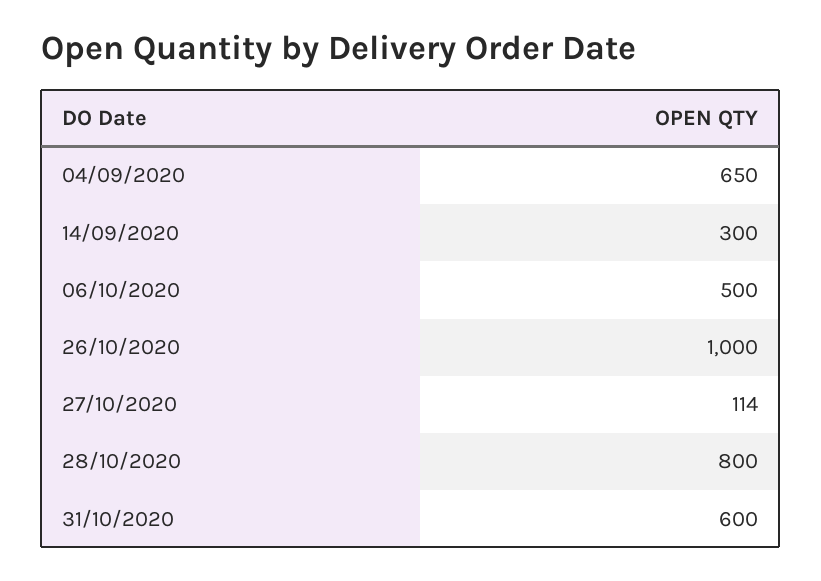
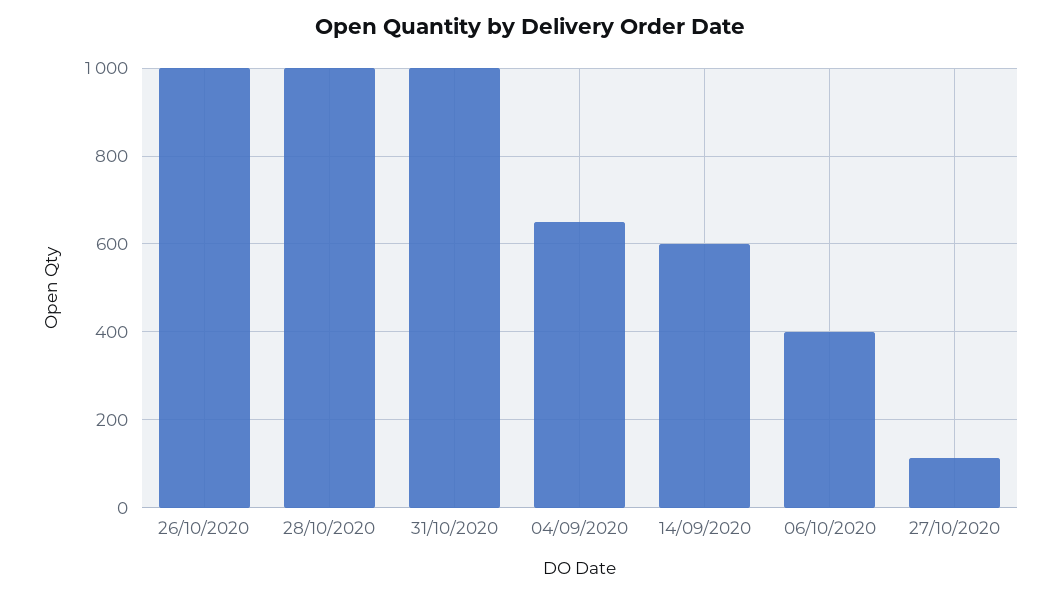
  {
    "04/09/2020": 650,
-   "14/09/2020": 300,
+   "14/09/2020": 600,
-   "06/10/2020": 500,
+   "06/10/2020": 400,
    "26/10/2020": 1000,
    "27/10/2020": 114,
-   "28/10/2020": 800,
+   "28/10/2020": 1000,
-   "31/10/2020": 600
+   "31/10/2020": 1000
  }

